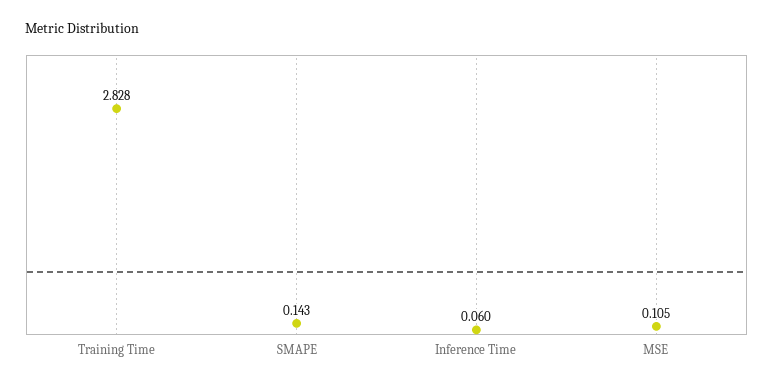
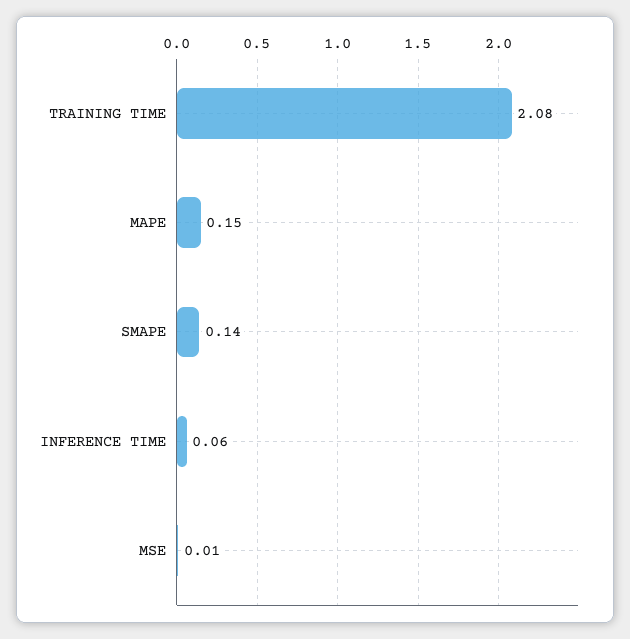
  {
-   "Training Time": 2.828,
+   "Training Time": 2.08,
    "SMAPE": 0.143,
    "Inference Time": 0.06,
-   "MSE": 0.105
+   "MSE": 0.01,
+   "MAPE": 0.15
  }

